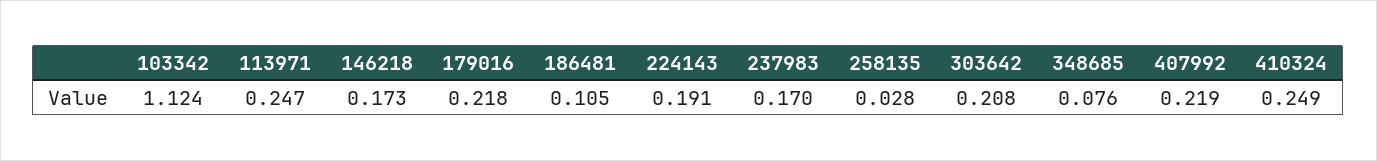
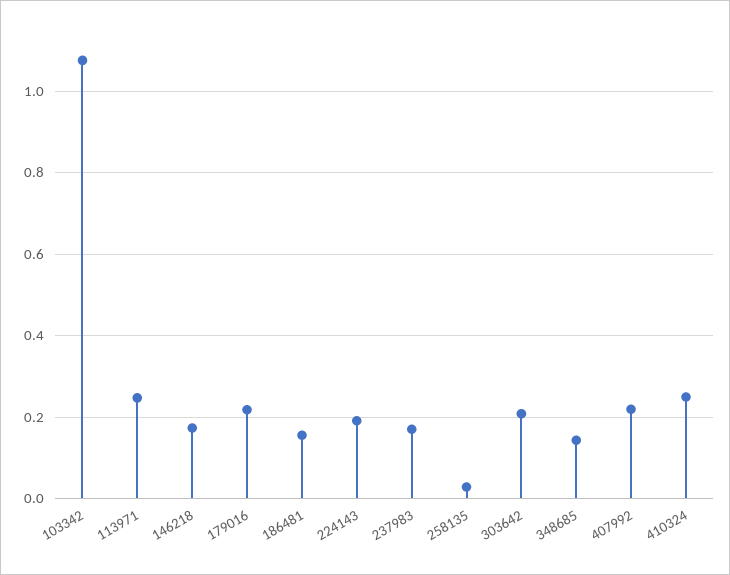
  {
-   "103342": 1.124,
+   "103342": 1.08,
    "113971": 0.247,
    "146218": 0.173,
    "179016": 0.218,
-   "186481": 0.105,
+   "186481": 0.16,
    "224143": 0.191,
    "237983": 0.17,
    "258135": 0.028,
    "303642": 0.208,
-   "348685": 0.076,
+   "348685": 0.14,
    "407992": 0.219,
    "410324": 0.249
  }

